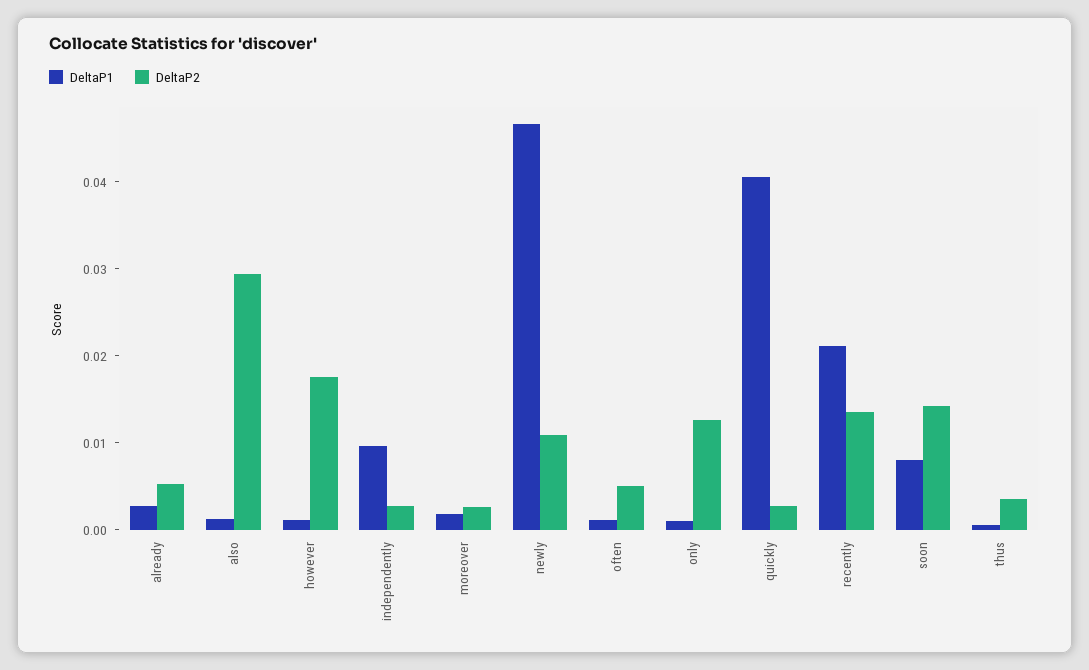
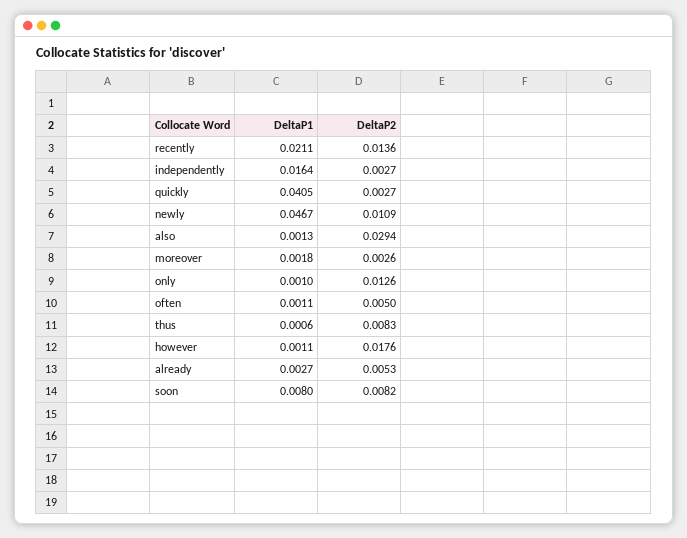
  {
    "DeltaP1": {
      "already": 0.0027,
      "also": 0.0013,
      "however": 0.0011,
-     "independently": 0.01,
+     "independently": 0.0164,
      "moreover": 0.0018,
      "newly": 0.0467,
      "often": 0.0011,
      "only": 0.001,
      "quickly": 0.0405,
      "recently": 0.0211,
      "soon": 0.008,
      "thus": 0.0006
    },
    "DeltaP2": {
      "already": 0.0053,
      "also": 0.0294,
      "however": 0.0176,
      "independently": 0.0027,
      "moreover": 0.0026,
      "newly": 0.0109,
      "often": 0.005,
      "only": 0.0126,
      "quickly": 0.0027,
      "recently": 0.0136,
-     "soon": 0.014,
+     "soon": 0.0082,
-     "thus": 0.004
+     "thus": 0.0083
    }
  }

